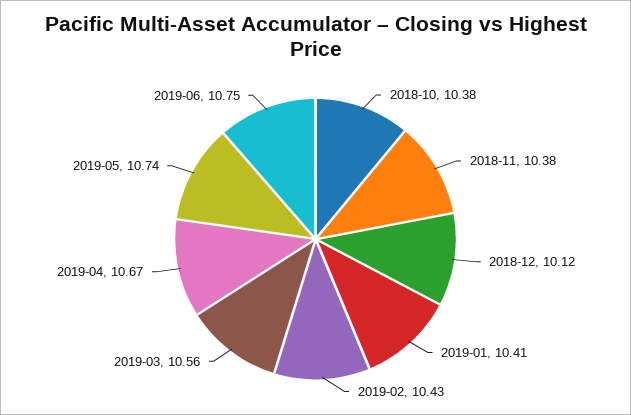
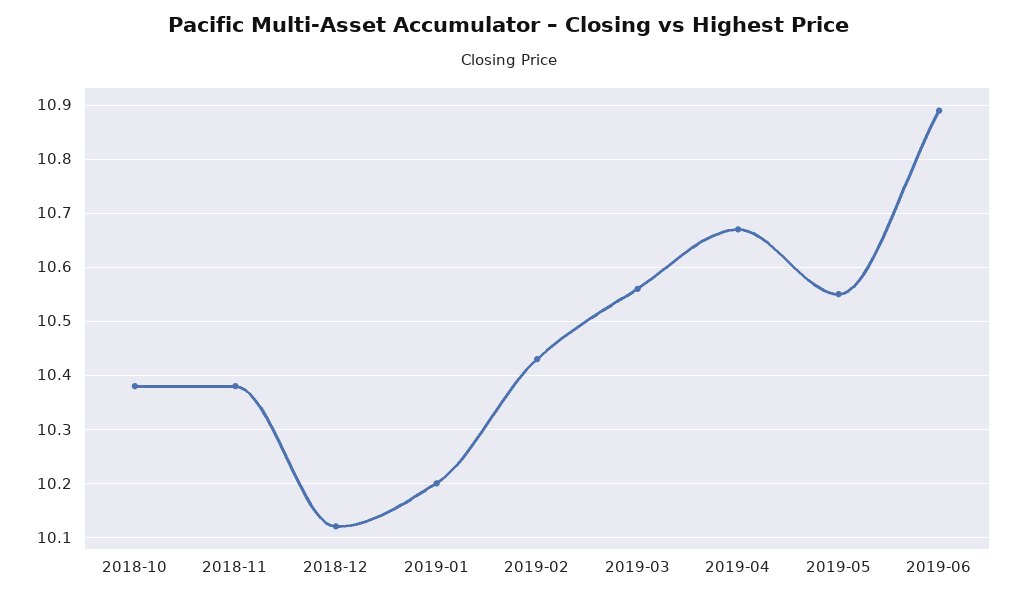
  {
    "2018-10": 10.38,
    "2018-11": 10.38,
    "2018-12": 10.12,
-   "2019-01": 10.41,
+   "2019-01": 10.2,
    "2019-02": 10.43,
    "2019-03": 10.56,
    "2019-04": 10.67,
-   "2019-05": 10.74,
+   "2019-05": 10.55,
-   "2019-06": 10.75
+   "2019-06": 10.9
  }

